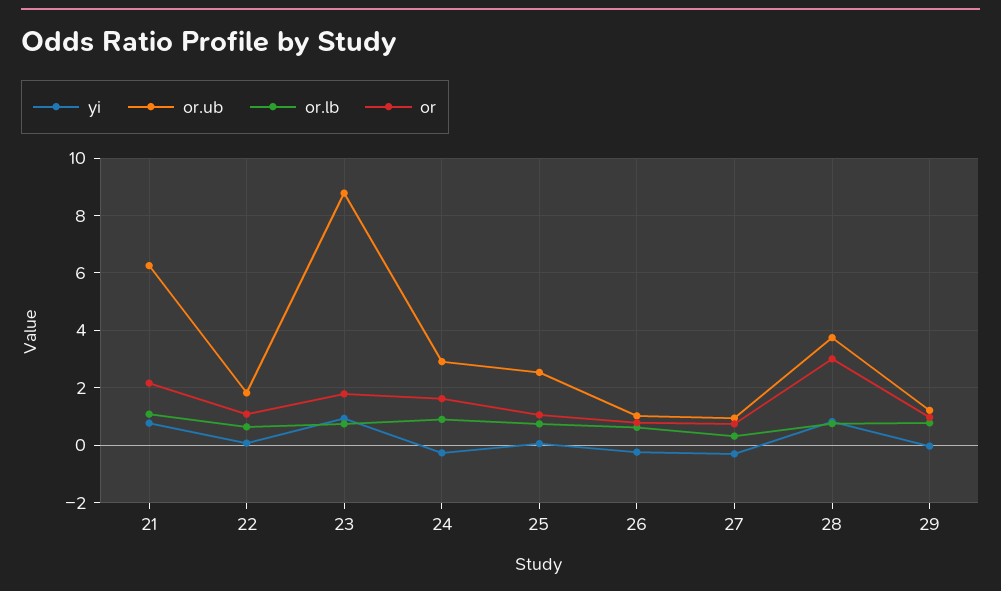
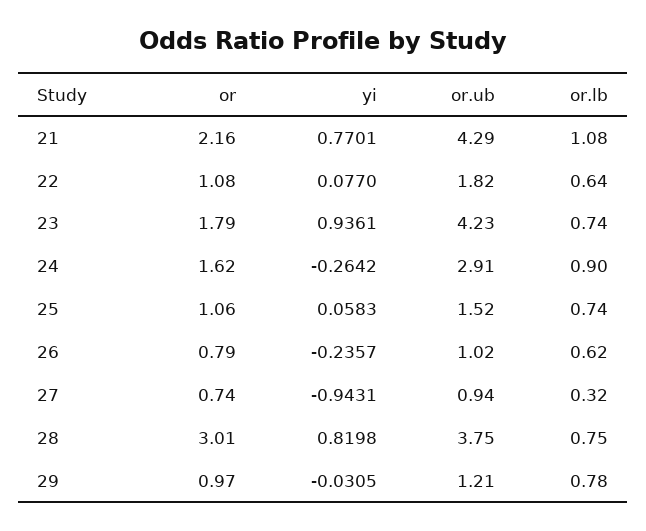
  {
    "yi": {
      "21": 0.7701,
      "22": 0.077,
      "23": 0.9361,
      "24": -0.2642,
      "25": 0.0583,
      "26": -0.2357,
-     "27": -0.25,
+     "27": -0.9431,
      "28": 0.8198,
      "29": -0.0305
    },
    "or.ub": {
-     "21": 6.25,
+     "21": 4.29,
      "22": 1.82,
-     "23": 8.75,
+     "23": 4.23,
      "24": 2.91,
-     "25": 2.5,
+     "25": 1.52,
      "26": 1.02,
      "27": 0.94,
      "28": 3.75,
      "29": 1.21
    },
    "or.lb": {
      "21": 1.08,
      "22": 0.64,
      "23": 0.74,
      "24": 0.9,
      "25": 0.74,
      "26": 0.62,
      "27": 0.32,
      "28": 0.75,
      "29": 0.78
    },
    "or": {
      "21": 2.16,
      "22": 1.08,
      "23": 1.79,
      "24": 1.62,
      "25": 1.06,
      "26": 0.79,
      "27": 0.74,
      "28": 3.01,
      "29": 0.97
    }
  }

